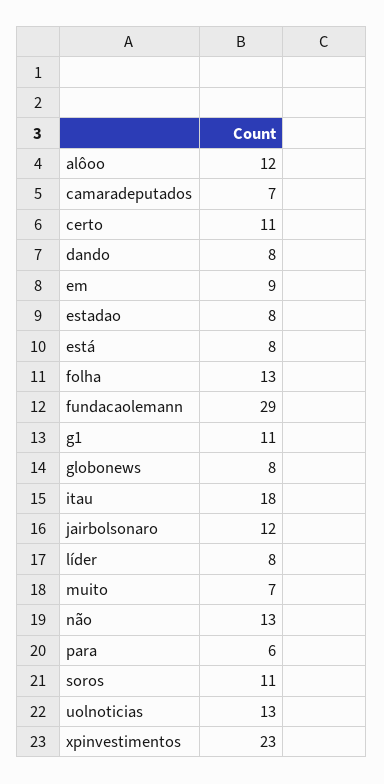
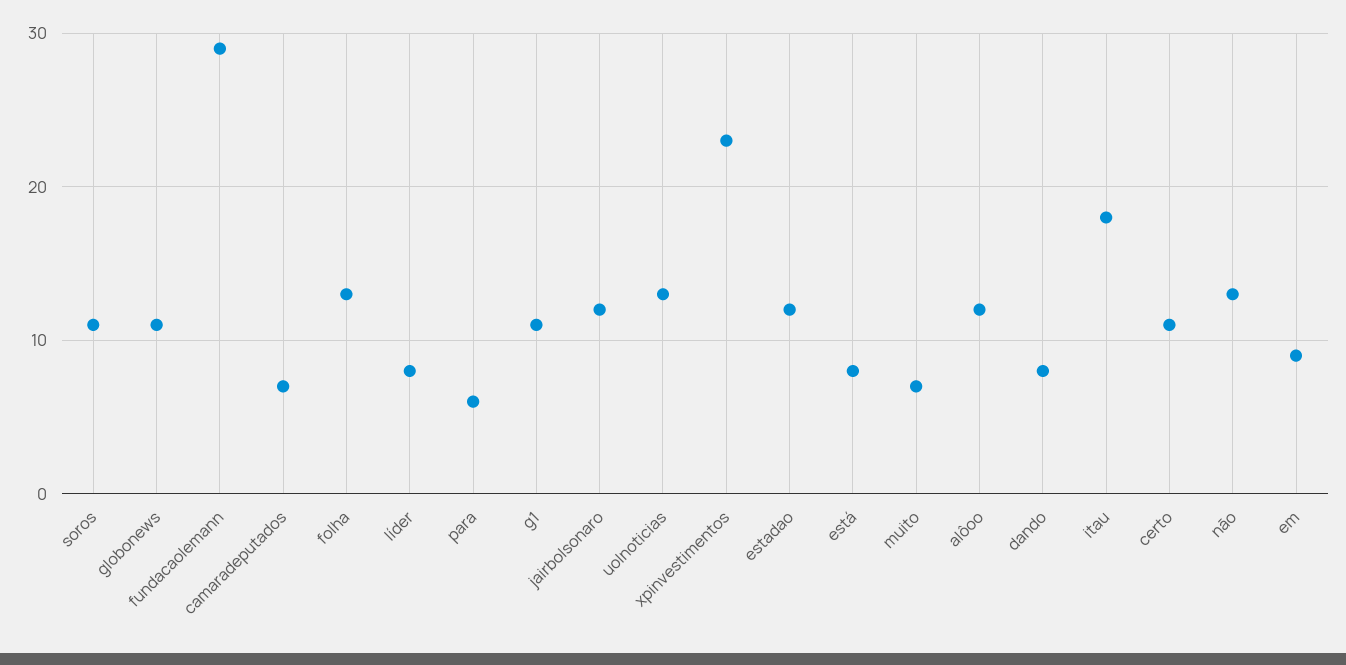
  {
    "alôoo": 12,
    "camaradeputados": 7,
    "certo": 11,
    "dando": 8,
    "em": 9,
-   "estadao": 8,
+   "estadao": 12,
    "está": 8,
    "folha": 13,
    "fundacaolemann": 29,
    "g1": 11,
-   "globonews": 8,
+   "globonews": 11,
    "itau": 18,
    "jairbolsonaro": 12,
    "líder": 8,
    "muito": 7,
    "não": 13,
    "para": 6,
    "soros": 11,
    "uolnoticias": 13,
    "xpinvestimentos": 23
  }

